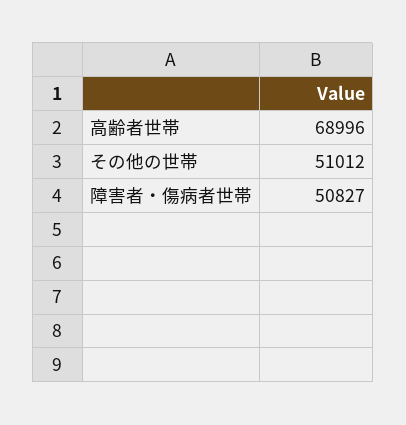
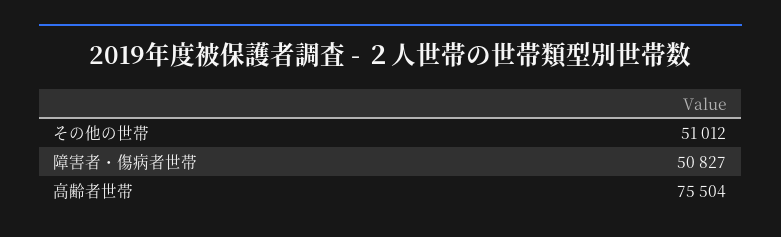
  {
-   "高齢者世帯": 68996,
+   "高齢者世帯": 75504,
    "その他の世帯": 51012,
    "障害者・傷病者世帯": 50827
  }

